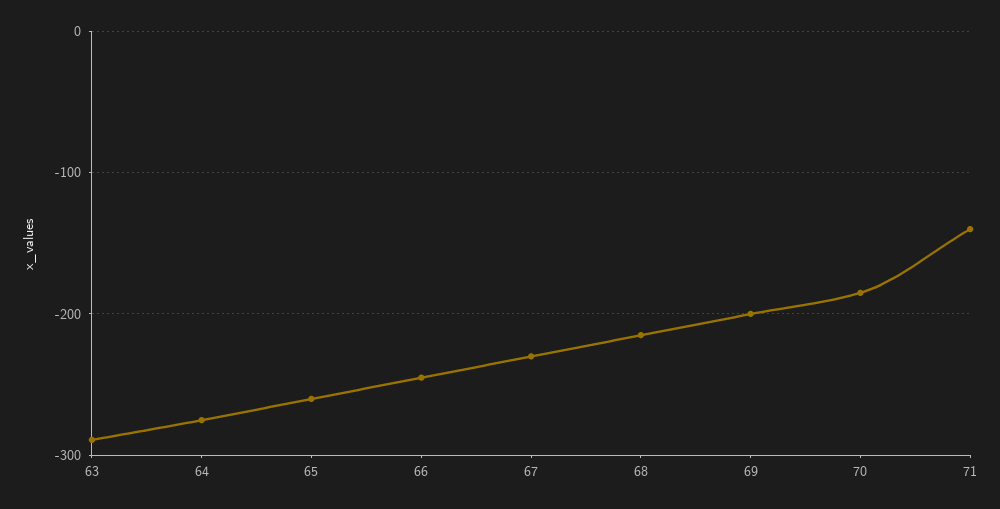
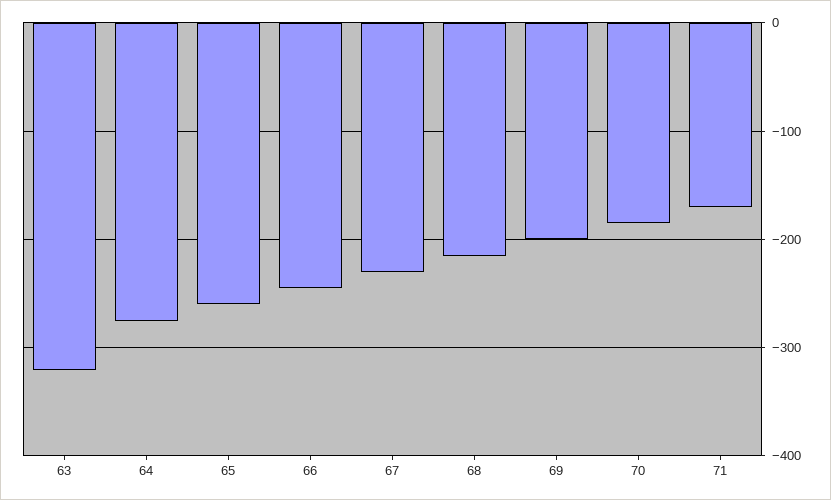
  {
-   "63": -290,
+   "63": -320,
    "64": -280,
    "65": -260,
    "66": -250,
    "67": -230,
    "68": -220,
    "69": -200,
    "70": -190,
-   "71": -140
+   "71": -170
  }

